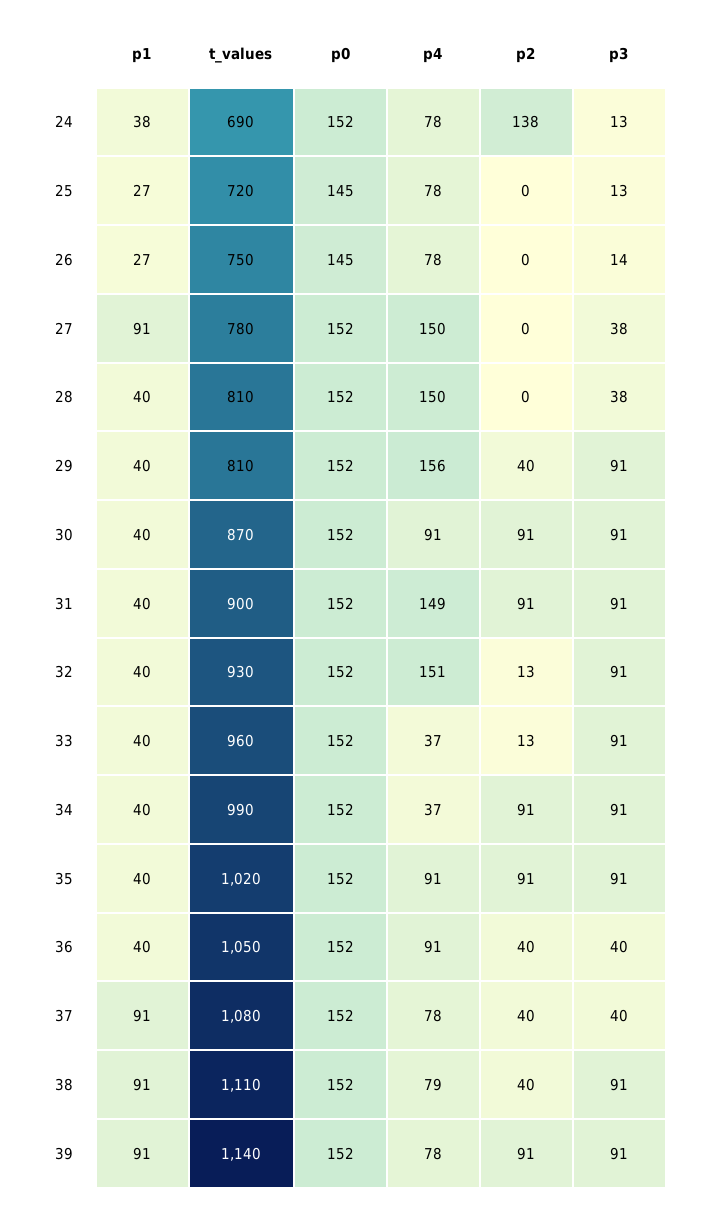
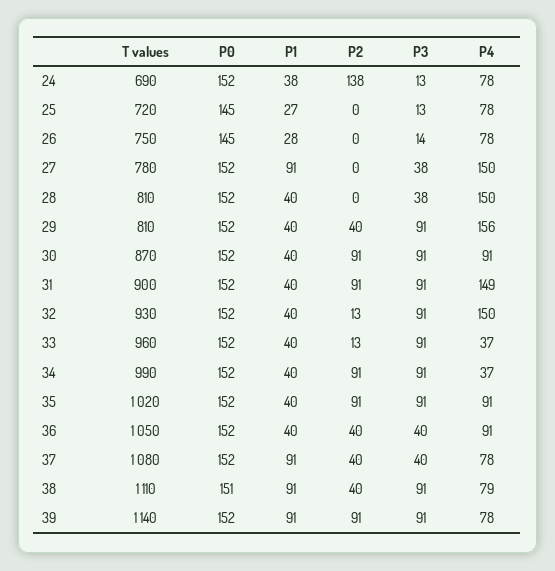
  {
    "p1": {
      "24": 38,
      "25": 27,
-     "26": 27,
+     "26": 28,
      "27": 91,
      "28": 40,
      "29": 40,
      "30": 40,
      "31": 40,
      "32": 40,
      "33": 40,
      "34": 40,
      "35": 40,
      "36": 40,
      "37": 91,
      "38": 91,
      "39": 91
    },
    "t_values": {
      "24": 690,
      "25": 720,
      "26": 750,
      "27": 780,
      "28": 810,
      "29": 810,
      "30": 870,
      "31": 900,
      "32": 930,
      "33": 960,
      "34": 990,
      "35": 1020,
      "36": 1050,
      "37": 1080,
      "38": 1110,
      "39": 1140
    },
    "p0": {
      "24": 152,
      "25": 145,
      "26": 145,
      "27": 152,
      "28": 152,
      "29": 152,
      "30": 152,
      "31": 152,
      "32": 152,
      "33": 152,
      "34": 152,
      "35": 152,
      "36": 152,
      "37": 152,
-     "38": 152,
+     "38": 151,
      "39": 152
    },
    "p4": {
      "24": 78,
      "25": 78,
      "26": 78,
      "27": 150,
      "28": 150,
      "29": 156,
      "30": 91,
      "31": 149,
-     "32": 151,
+     "32": 150,
      "33": 37,
      "34": 37,
      "35": 91,
      "36": 91,
      "37": 78,
      "38": 79,
      "39": 78
    },
    "p2": {
      "24": 138,
      "25": 0,
      "26": 0,
      "27": 0,
      "28": 0,
      "29": 40,
      "30": 91,
      "31": 91,
      "32": 13,
      "33": 13,
      "34": 91,
      "35": 91,
      "36": 40,
      "37": 40,
      "38": 40,
      "39": 91
    },
    "p3": {
      "24": 13,
      "25": 13,
      "26": 14,
      "27": 38,
      "28": 38,
      "29": 91,
      "30": 91,
      "31": 91,
      "32": 91,
      "33": 91,
      "34": 91,
      "35": 91,
      "36": 40,
      "37": 40,
      "38": 91,
      "39": 91
    }
  }

